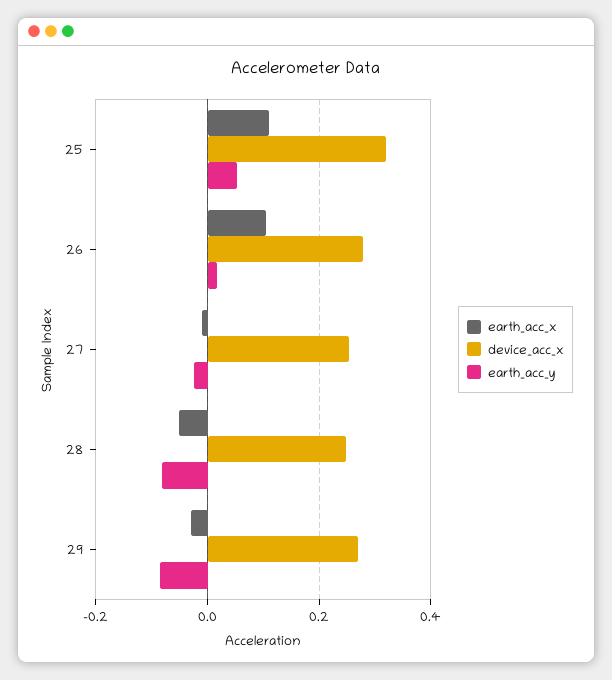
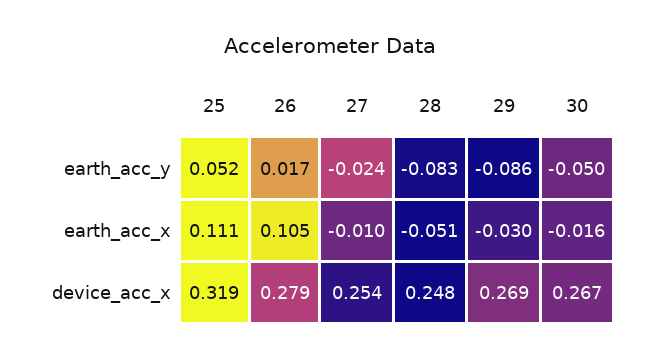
  {
    "earth_acc_x": {
      "25": 0.111,
      "26": 0.105,
      "27": -0.01,
      "28": -0.051,
-     "29": -0.03
+     "29": -0.03,
+     "30": -0.016
    },
    "device_acc_x": {
      "25": 0.319,
      "26": 0.279,
      "27": 0.254,
      "28": 0.248,
-     "29": 0.269
+     "29": 0.269,
+     "30": 0.267
    },
    "earth_acc_y": {
      "25": 0.052,
      "26": 0.017,
      "27": -0.024,
      "28": -0.083,
-     "29": -0.086
+     "29": -0.086,
+     "30": -0.05
    }
  }

